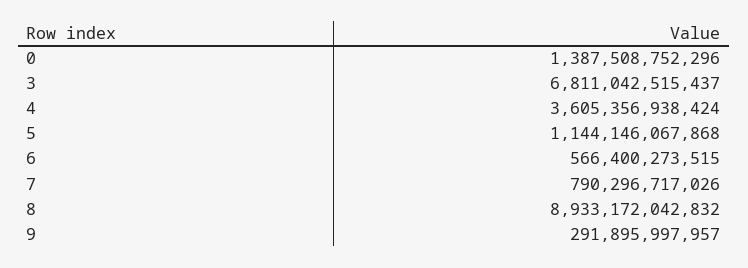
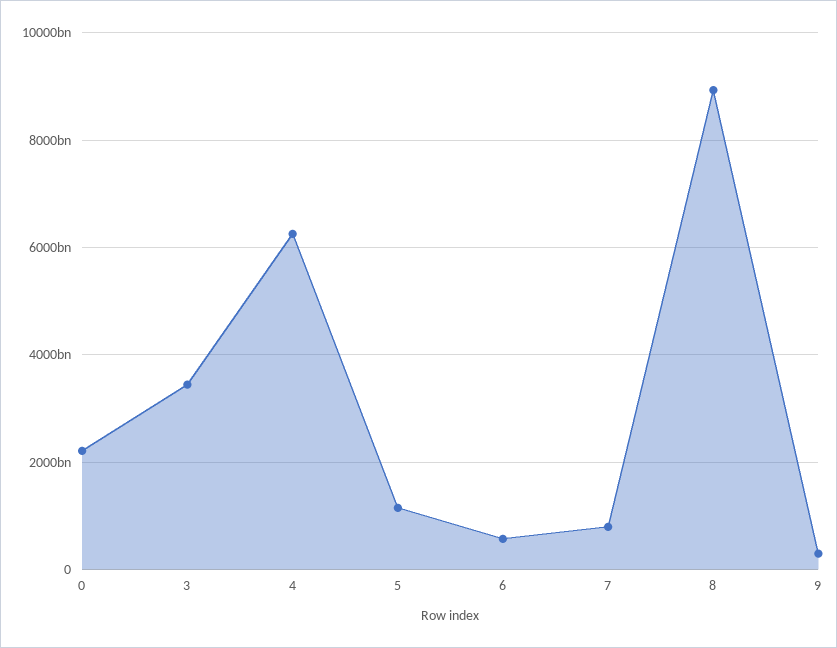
  {
-   "0": 1387508752296,
+   "0": 2200000000000,
-   "3": 6811042515437,
+   "3": 3400000000000,
-   "4": 3605356938424,
+   "4": 6200000000000,
    "5": 1144146067868,
    "6": 566400273515,
    "7": 790296717026,
    "8": 8933172042832,
    "9": 291895997957
  }

